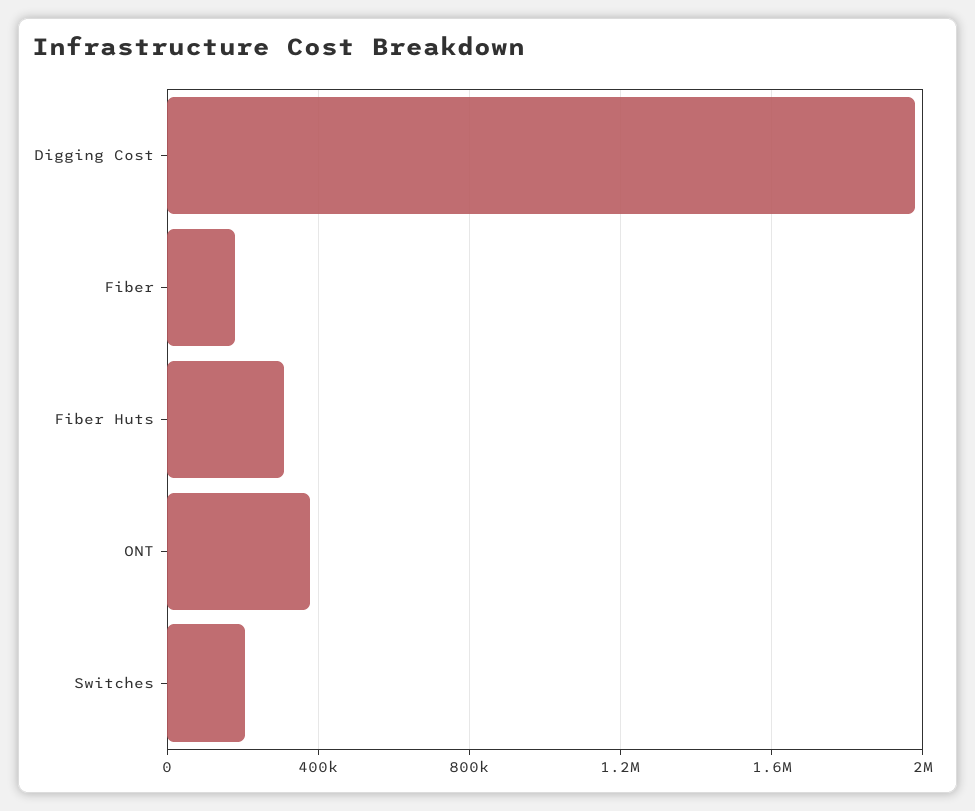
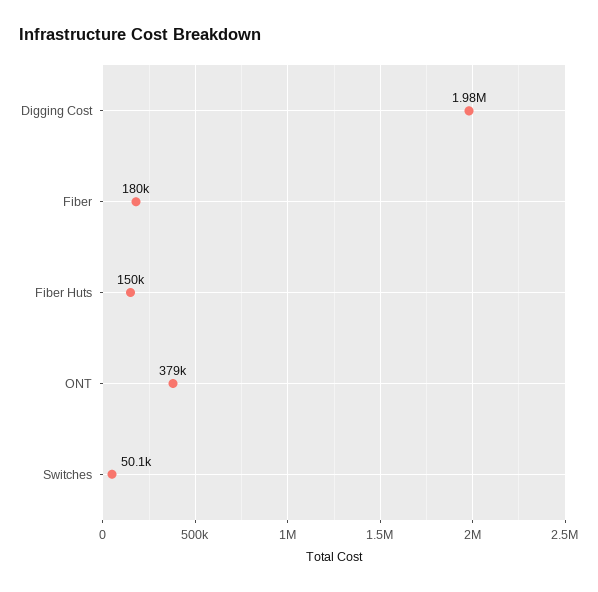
  {
    "Digging Cost": 1980000,
    "Fiber": 180000,
-   "Fiber Huts": 300000,
+   "Fiber Huts": 150000,
    "ONT": 379000,
-   "Switches": 200000
+   "Switches": 50100
  }

